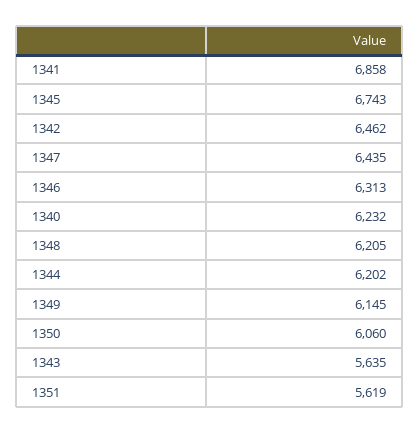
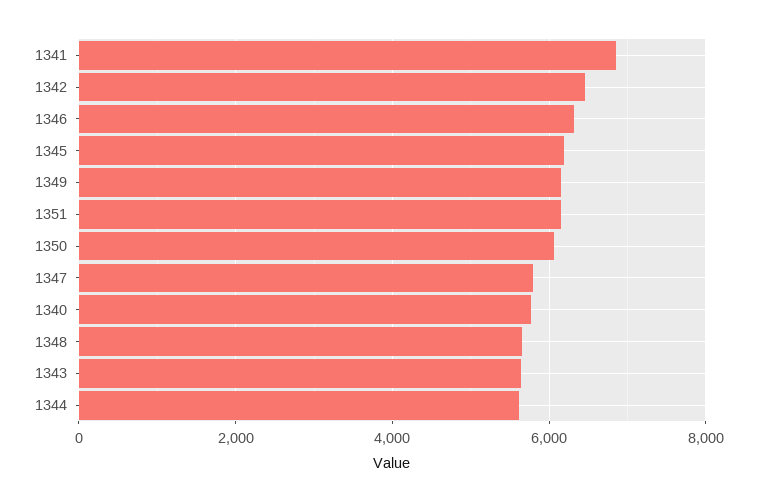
  {
    "1341": 6858,
-   "1345": 6743,
+   "1345": 6200,
    "1342": 6462,
-   "1347": 6435,
+   "1347": 5800,
    "1346": 6313,
-   "1340": 6232,
+   "1340": 5800,
-   "1348": 6205,
+   "1348": 5600,
-   "1344": 6202,
+   "1344": 5600,
    "1349": 6145,
    "1350": 6060,
    "1343": 5635,
-   "1351": 5619
+   "1351": 6200
  }

